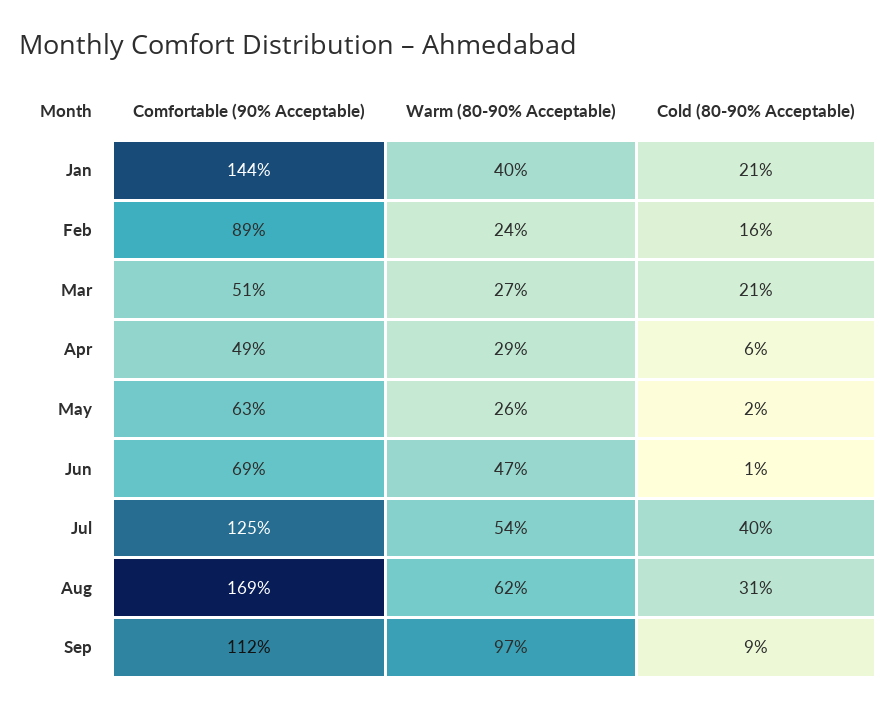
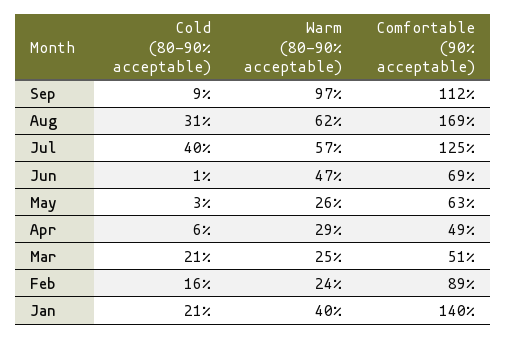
  {
    "Comfortable (90% Acceptable)": {
-     "Jan": 144,
+     "Jan": 140,
      "Feb": 89,
      "Mar": 51,
      "Apr": 49,
      "May": 63,
      "Jun": 69,
      "Jul": 125,
      "Aug": 169,
      "Sep": 112
    },
    "Warm (80-90% Acceptable)": {
      "Jan": 40,
      "Feb": 24,
-     "Mar": 27,
+     "Mar": 25,
      "Apr": 29,
      "May": 26,
      "Jun": 47,
-     "Jul": 54,
+     "Jul": 57,
      "Aug": 62,
      "Sep": 97
    },
    "Cold (80-90% Acceptable)": {
      "Jan": 21,
      "Feb": 16,
      "Mar": 21,
      "Apr": 6,
-     "May": 2,
+     "May": 3,
      "Jun": 1,
      "Jul": 40,
      "Aug": 31,
      "Sep": 9
    }
  }

